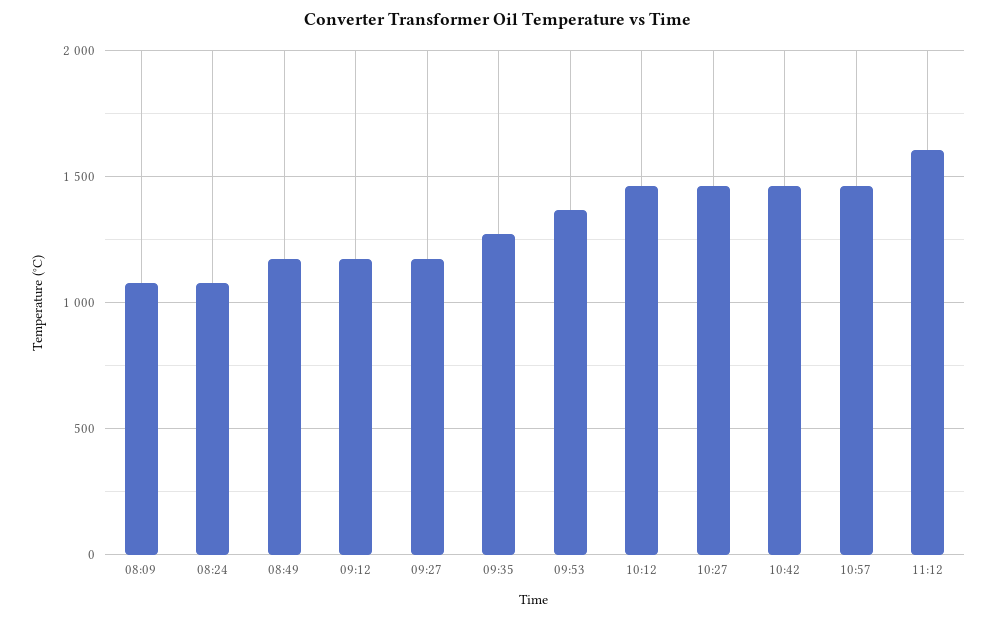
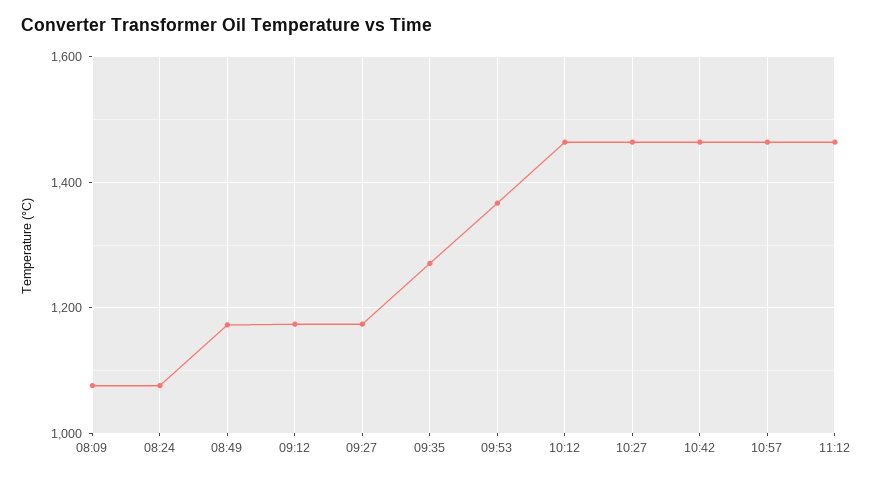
  {
    "08:09": 1080,
    "08:24": 1080,
    "08:49": 1180,
    "09:12": 1180,
    "09:27": 1180,
    "09:35": 1280,
    "09:53": 1360,
    "10:12": 1460,
    "10:27": 1460,
    "10:42": 1460,
    "10:57": 1460,
-   "11:12": 1600
+   "11:12": 1460
  }

